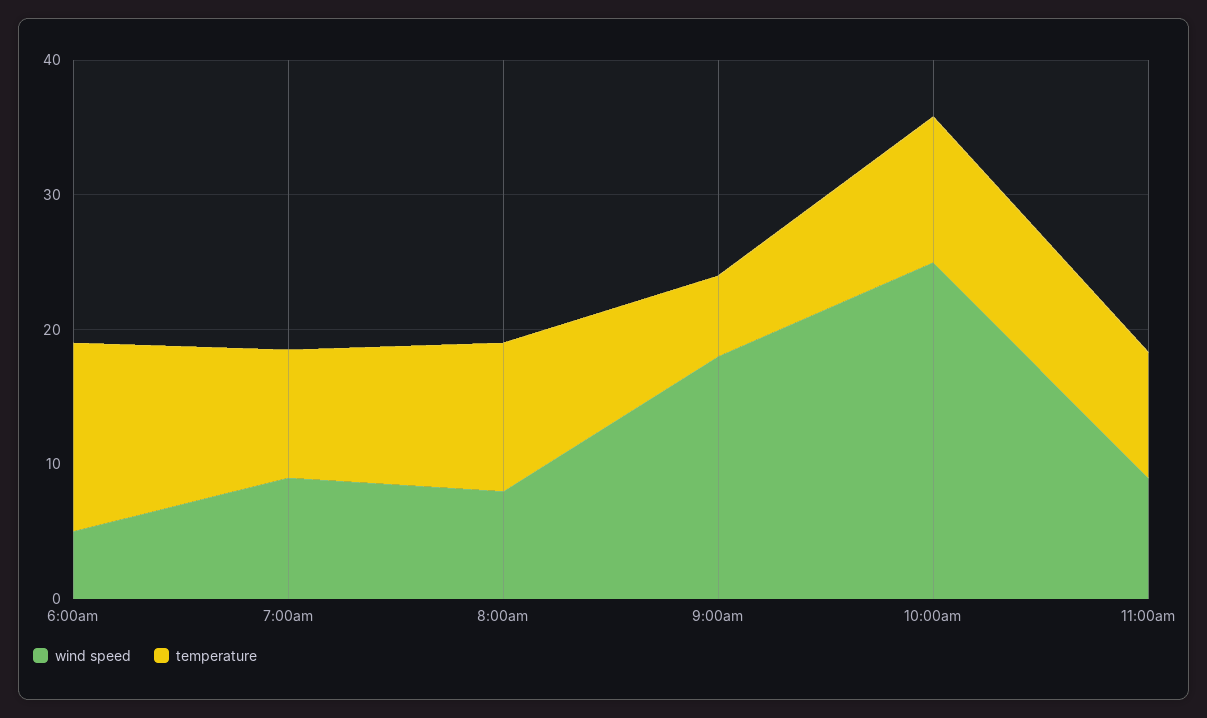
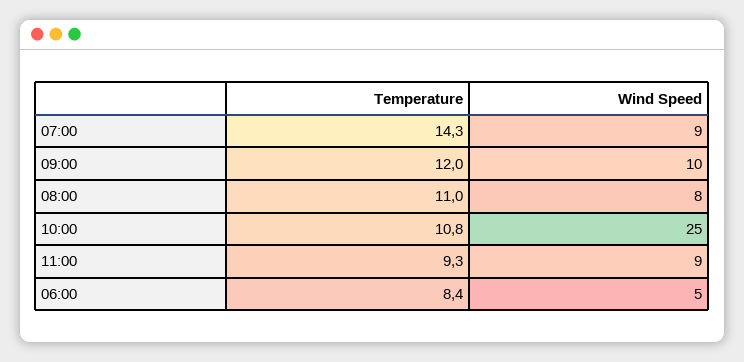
  {
    "wind speed": {
      "6:00am": 5,
      "7:00am": 9,
      "8:00am": 8,
-     "9:00am": 18,
+     "9:00am": 10,
      "10:00am": 25,
      "11:00am": 9
    },
    "temperature": {
-     "6:00am": 14,
+     "6:00am": 8.4,
-     "7:00am": 10,
+     "7:00am": 14.3,
      "8:00am": 11,
-     "9:00am": 6,
+     "9:00am": 12,
      "10:00am": 10.8,
      "11:00am": 9.3
    }
  }

